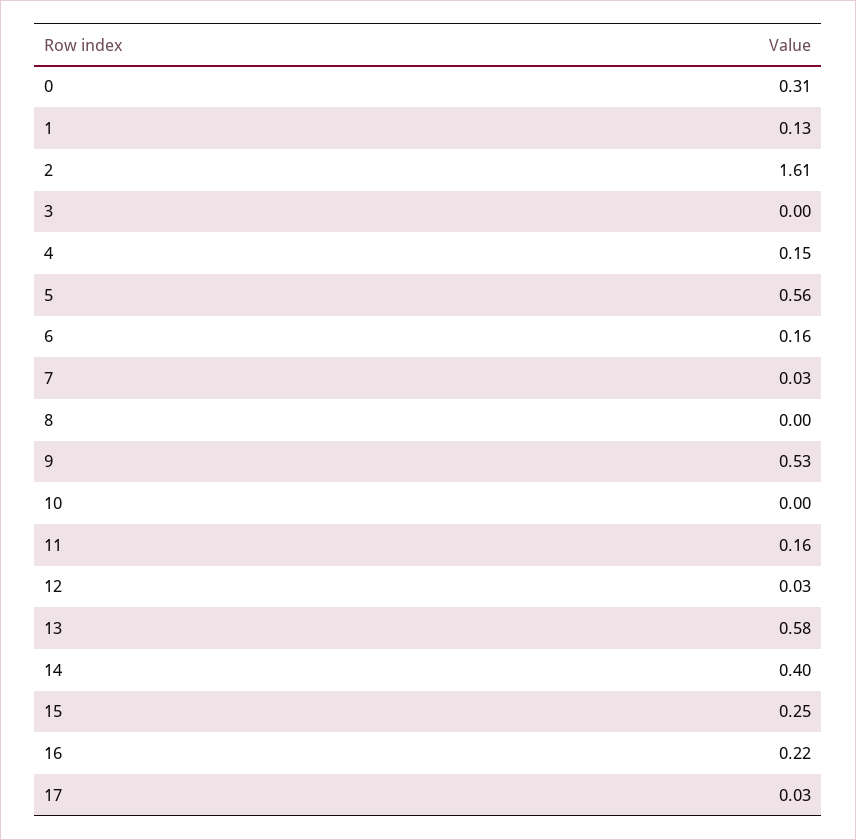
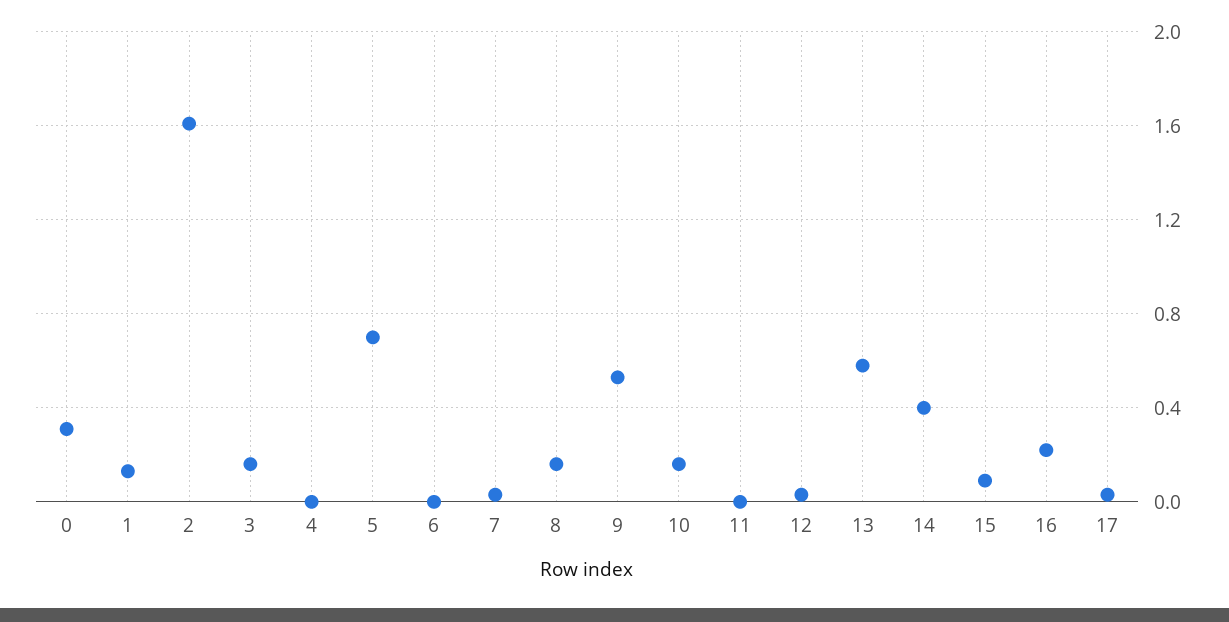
  {
    "0": 0.31,
    "1": 0.13,
    "2": 1.61,
-   "3": 0,
+   "3": 0.15,
-   "4": 0.15,
+   "4": 0,
-   "5": 0.56,
+   "5": 0.7,
-   "6": 0.16,
+   "6": 0,
    "7": 0.03,
-   "8": 0,
+   "8": 0.15,
    "9": 0.53,
-   "10": 0,
+   "10": 0.15,
-   "11": 0.16,
+   "11": 0,
    "12": 0.03,
    "13": 0.58,
    "14": 0.4,
-   "15": 0.25,
+   "15": 0.1,
    "16": 0.22,
    "17": 0.03
  }

